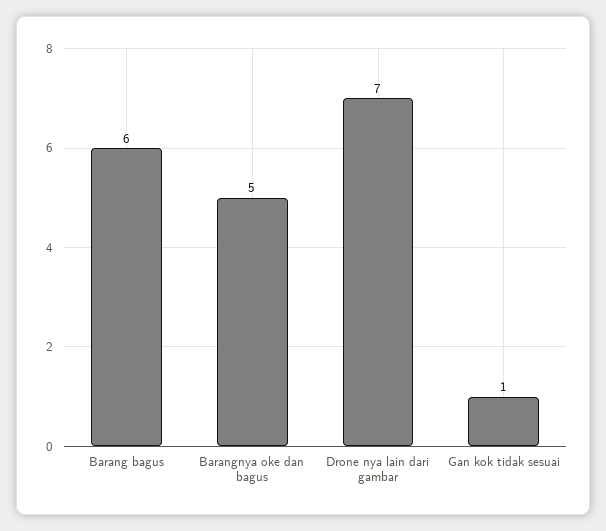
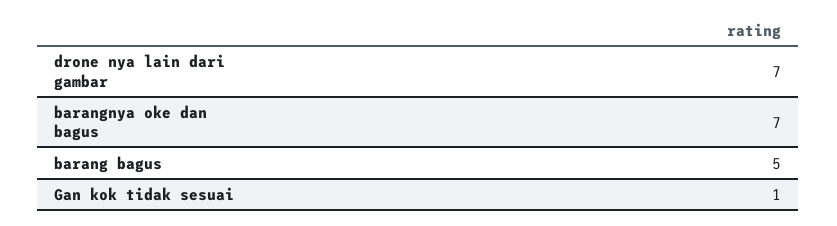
  {
-   "Barang bagus": 6,
+   "Barang bagus": 5,
-   "Barangnya oke dan bagus": 5,
+   "Barangnya oke dan bagus": 7,
    "Drone nya lain dari gambar": 7,
    "Gan kok tidak sesuai": 1
  }

